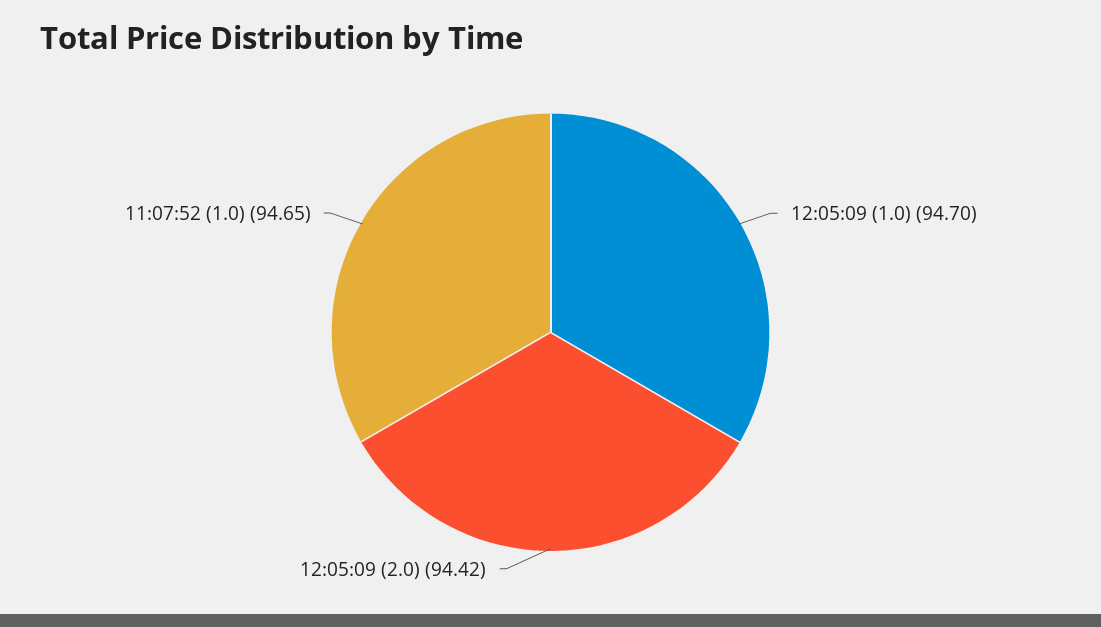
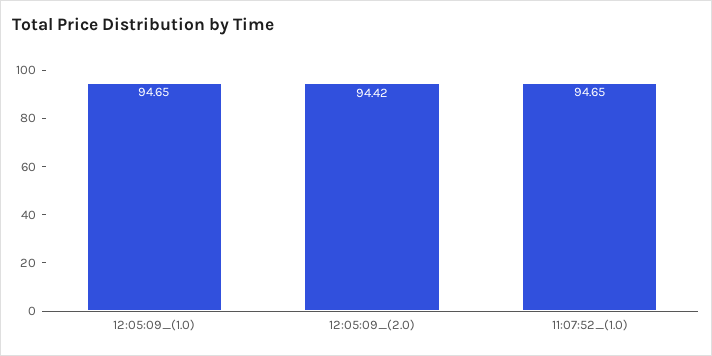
  {
-   "12:05:09 (1.0)": 94.7,
+   "12:05:09 (1.0)": 94.65,
    "12:05:09 (2.0)": 94.42,
    "11:07:52 (1.0)": 94.65
  }

